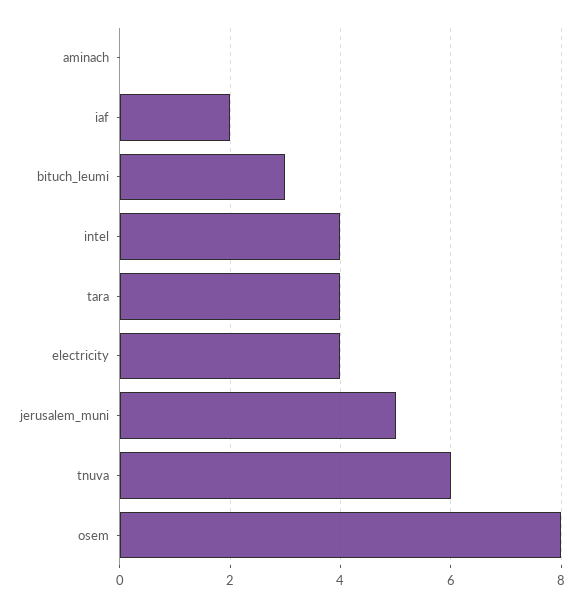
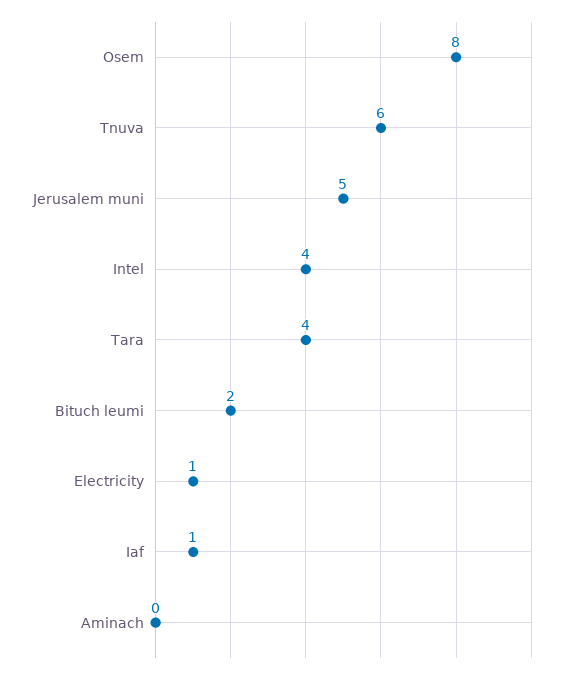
  {
    "aminach": 0,
-   "iaf": 2,
+   "iaf": 1,
-   "bituch_leumi": 3,
+   "bituch_leumi": 2,
    "intel": 4,
    "tara": 4,
-   "electricity": 4,
+   "electricity": 1,
    "jerusalem_muni": 5,
    "tnuva": 6,
    "osem": 8
  }

